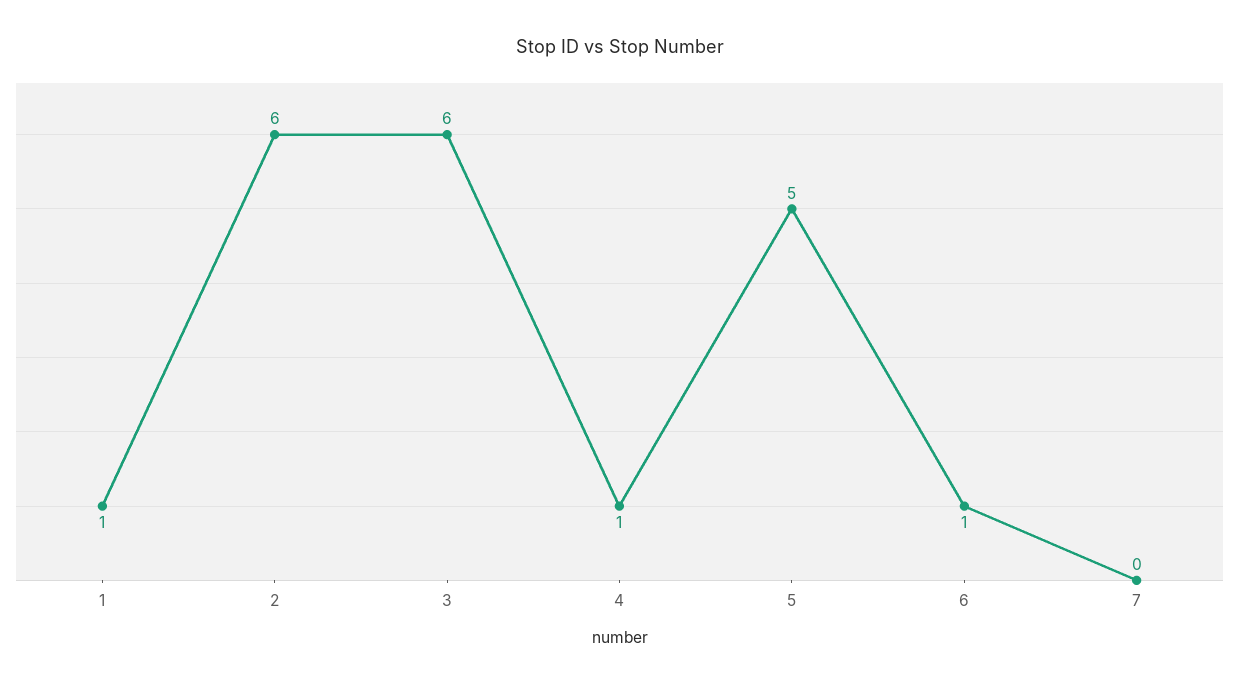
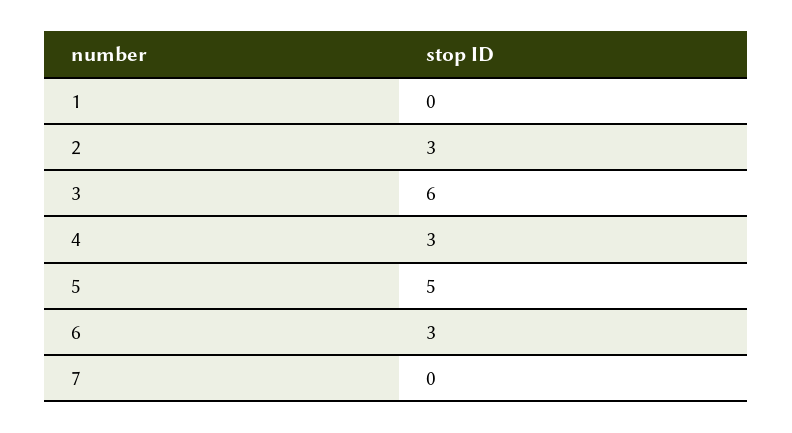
  {
-   "1": 1,
+   "1": 0,
-   "2": 6,
+   "2": 3,
    "3": 6,
-   "4": 1,
+   "4": 3,
    "5": 5,
-   "6": 1,
+   "6": 3,
    "7": 0
  }

